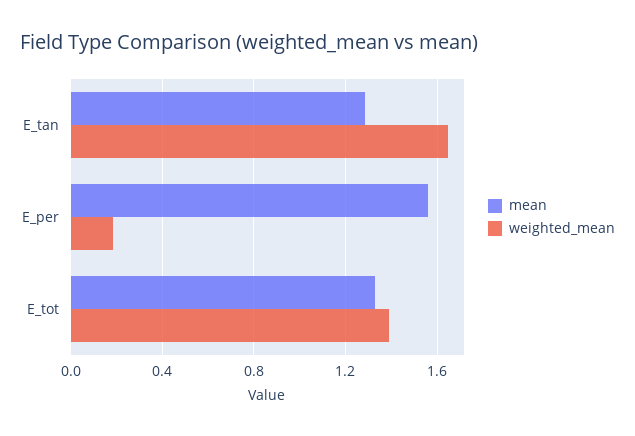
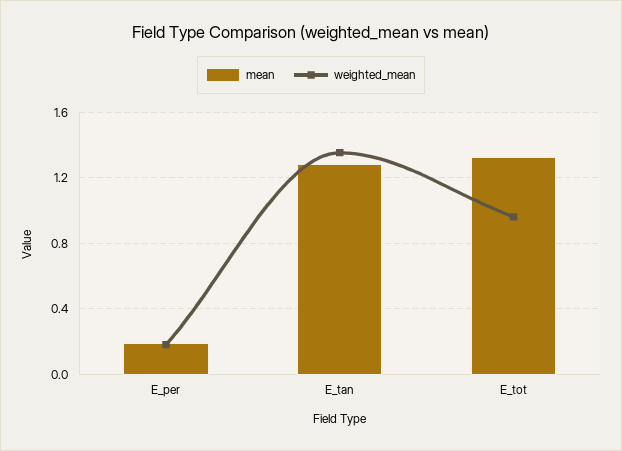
  {
    "mean": {
      "E_tan": 1.3,
-     "E_per": 1.55,
+     "E_per": 0.2,
      "E_tot": 1.35
    },
    "weighted_mean": {
-     "E_tan": 1.65,
+     "E_tan": 1.35,
      "E_per": 0.2,
-     "E_tot": 1.4
+     "E_tot": 0.95
    }
  }

